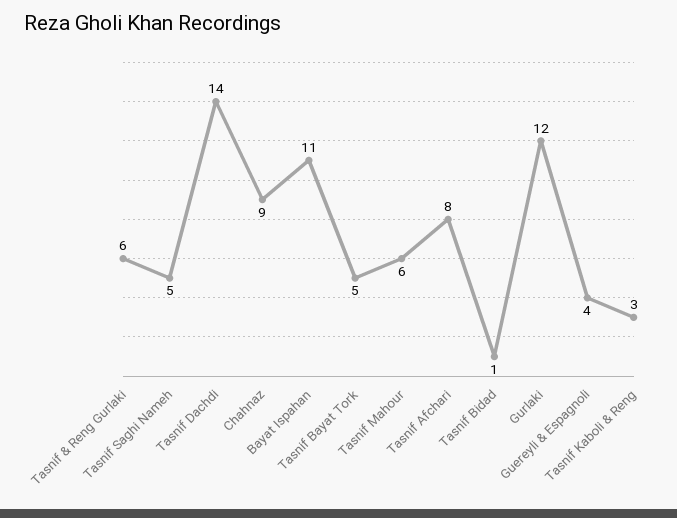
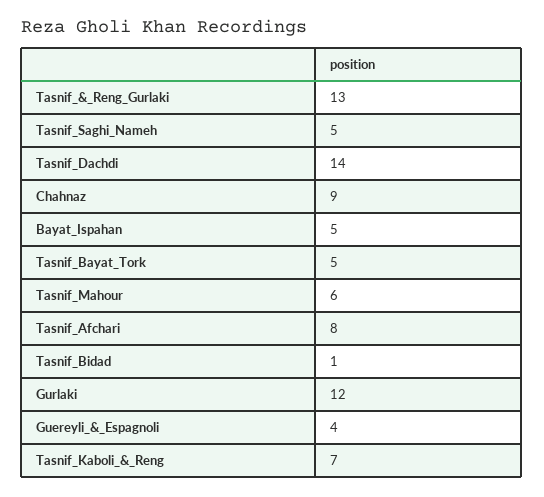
  {
-   "Tasnif & Reng Gurlaki": 6,
+   "Tasnif & Reng Gurlaki": 13,
    "Tasnif Saghi Nameh": 5,
    "Tasnif Dachdi": 14,
    "Chahnaz": 9,
-   "Bayat Ispahan": 11,
+   "Bayat Ispahan": 5,
    "Tasnif Bayat Tork": 5,
    "Tasnif Mahour": 6,
    "Tasnif Afchari": 8,
    "Tasnif Bidad": 1,
    "Gurlaki": 12,
    "Guereyli & Espagnoli": 4,
-   "Tasnif Kaboli & Reng": 3
+   "Tasnif Kaboli & Reng": 7
  }

